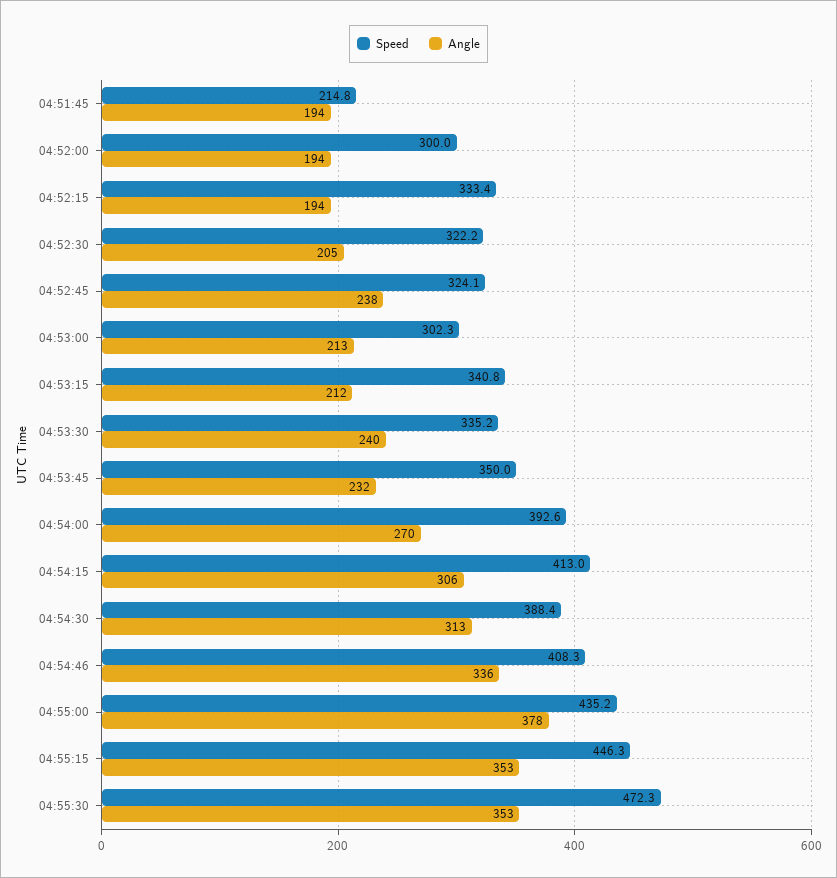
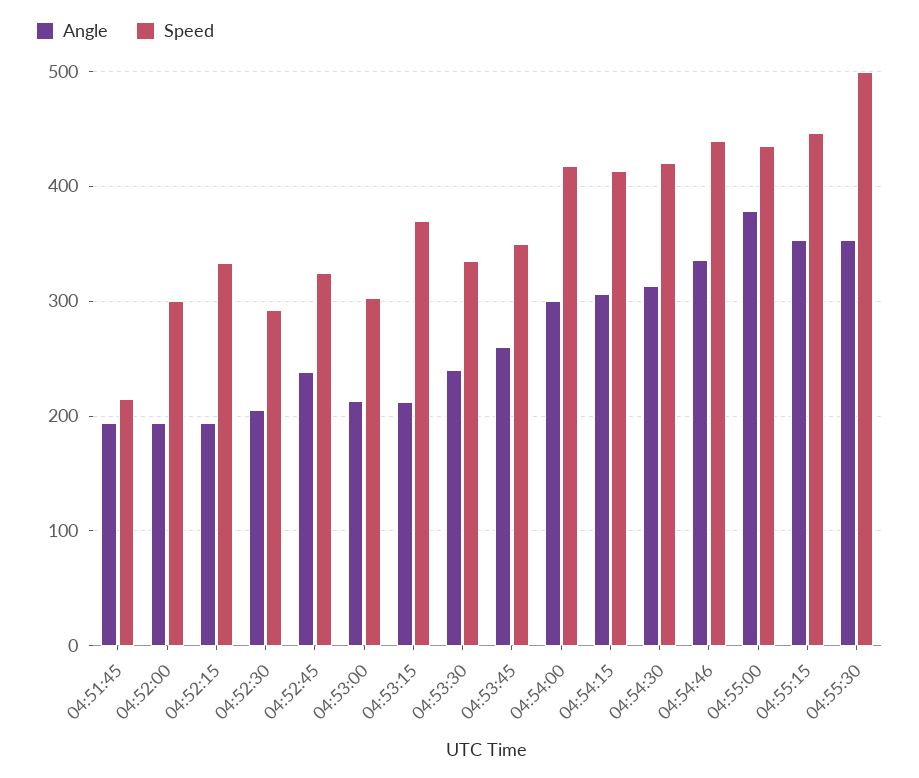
  {
    "Speed": {
      "04:51:45": 214.8,
      "04:52:00": 300,
      "04:52:15": 333.4,
-     "04:52:30": 322.2,
+     "04:52:30": 290,
      "04:52:45": 324.1,
      "04:53:00": 302.3,
-     "04:53:15": 340.8,
+     "04:53:15": 370,
      "04:53:30": 335.2,
      "04:53:45": 350,
-     "04:54:00": 392.6,
+     "04:54:00": 420,
      "04:54:15": 413,
-     "04:54:30": 388.4,
+     "04:54:30": 420,
-     "04:54:46": 408.3,
+     "04:54:46": 440,
      "04:55:00": 435.2,
      "04:55:15": 446.3,
-     "04:55:30": 472.3
+     "04:55:30": 500
    },
    "Angle": {
      "04:51:45": 194,
      "04:52:00": 194,
      "04:52:15": 194,
      "04:52:30": 205,
      "04:52:45": 238,
      "04:53:00": 213,
      "04:53:15": 212,
      "04:53:30": 240,
-     "04:53:45": 232,
+     "04:53:45": 260,
-     "04:54:00": 270,
+     "04:54:00": 300,
      "04:54:15": 306,
      "04:54:30": 313,
      "04:54:46": 336,
      "04:55:00": 378,
      "04:55:15": 353,
      "04:55:30": 353
    }
  }

